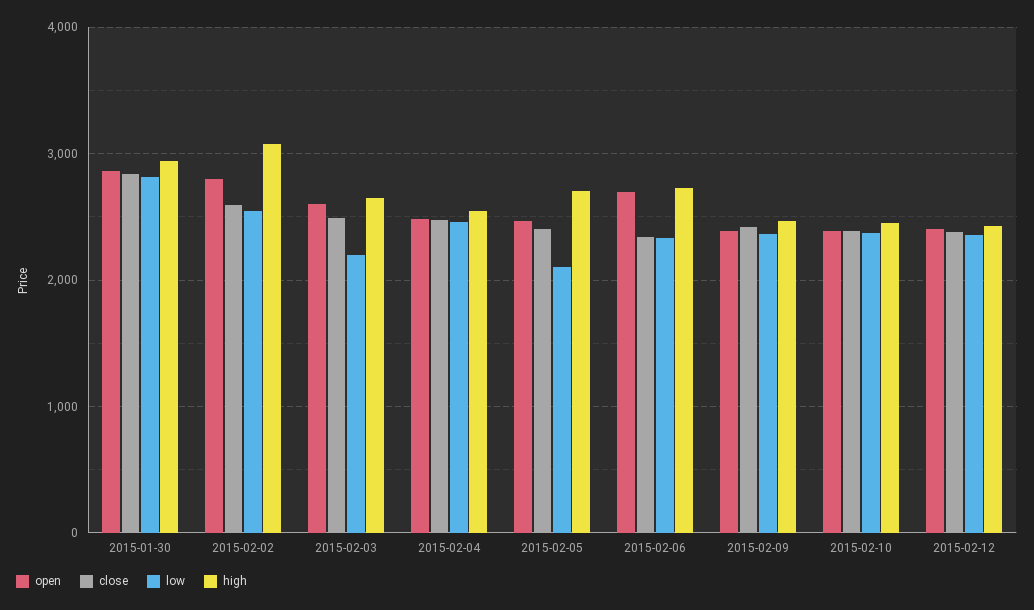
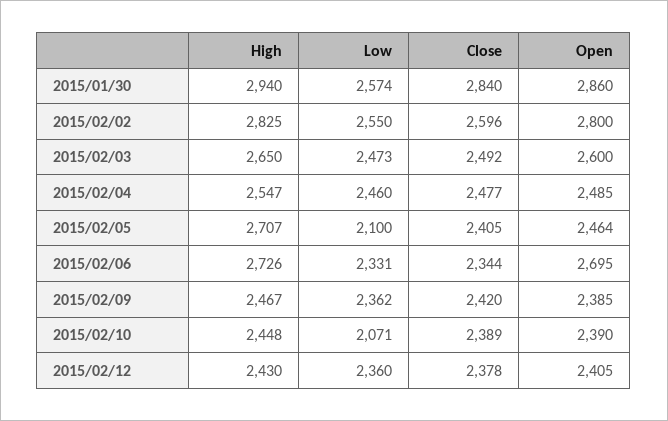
  {
    "open": {
      "2015-01-30": 2860,
      "2015-02-02": 2800,
      "2015-02-03": 2600,
      "2015-02-04": 2485,
      "2015-02-05": 2464,
      "2015-02-06": 2695,
      "2015-02-09": 2385,
      "2015-02-10": 2390,
      "2015-02-12": 2405
    },
    "close": {
      "2015-01-30": 2840,
      "2015-02-02": 2596,
      "2015-02-03": 2492,
      "2015-02-04": 2477,
      "2015-02-05": 2405,
      "2015-02-06": 2344,
      "2015-02-09": 2420,
      "2015-02-10": 2389,
      "2015-02-12": 2378
    },
    "low": {
-     "2015-01-30": 2800,
+     "2015-01-30": 2574,
      "2015-02-02": 2550,
-     "2015-02-03": 2200,
+     "2015-02-03": 2473,
      "2015-02-04": 2460,
      "2015-02-05": 2100,
      "2015-02-06": 2331,
      "2015-02-09": 2362,
-     "2015-02-10": 2400,
+     "2015-02-10": 2071,
      "2015-02-12": 2360
    },
    "high": {
      "2015-01-30": 2940,
-     "2015-02-02": 3100,
+     "2015-02-02": 2825,
      "2015-02-03": 2650,
      "2015-02-04": 2547,
      "2015-02-05": 2707,
      "2015-02-06": 2726,
      "2015-02-09": 2467,
      "2015-02-10": 2448,
      "2015-02-12": 2430
    }
  }

